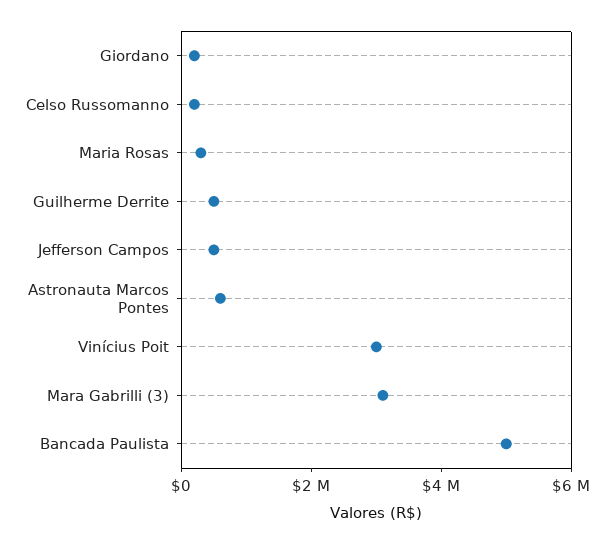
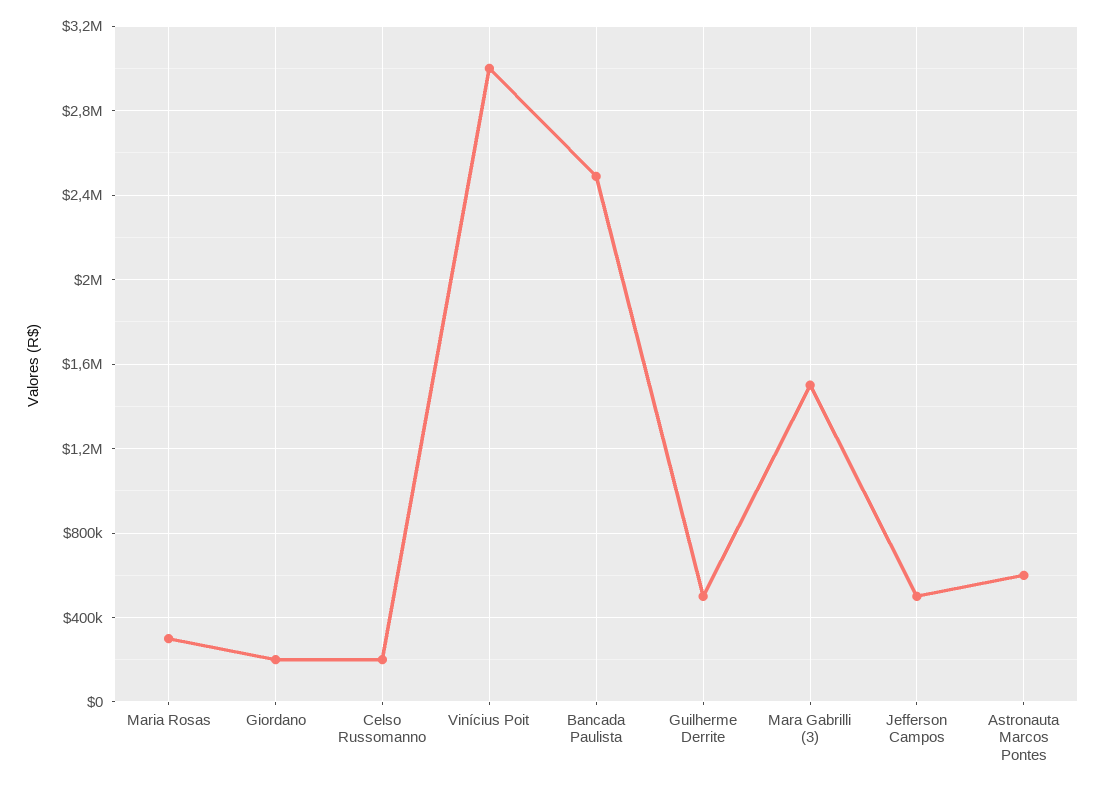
  {
    "Giordano": 200000,
    "Celso Russomanno": 200000,
    "Maria Rosas": 300000,
    "Guilherme Derrite": 500000,
    "Jefferson Campos": 500000,
    "Astronauta Marcos Pontes": 600000,
    "Vinícius Poit": 3000000,
-   "Mara Gabrilli (3)": 3000000,
+   "Mara Gabrilli (3)": 1500000,
-   "Bancada Paulista": 5000000
+   "Bancada Paulista": 2500000
  }

